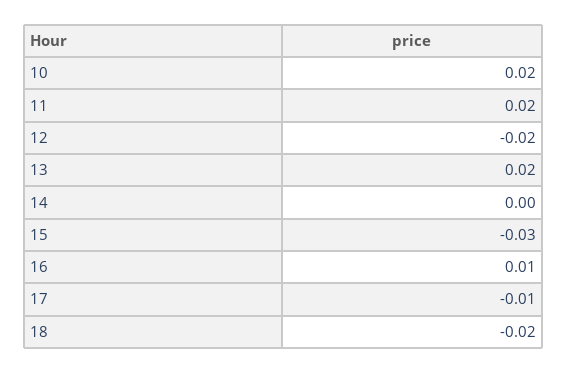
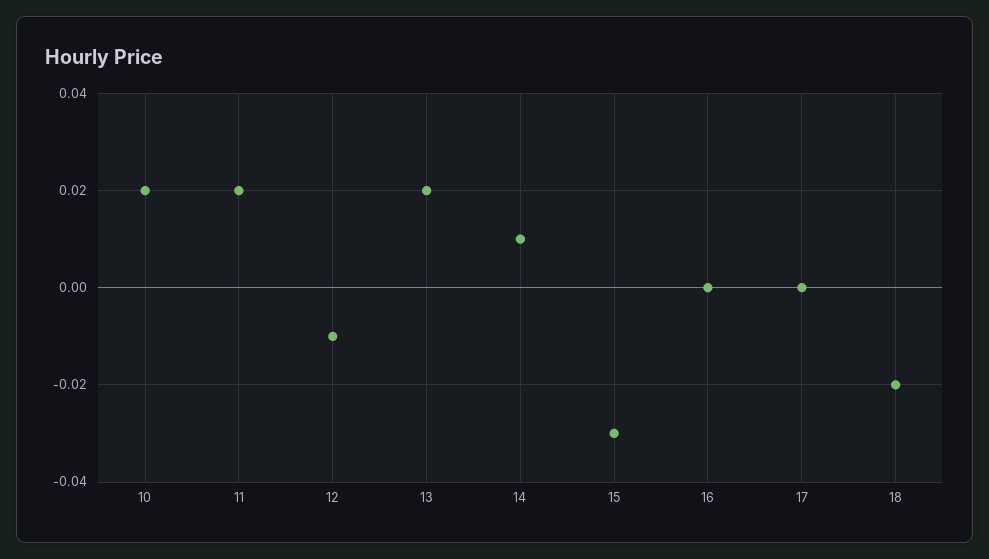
  {
    "10": 0.02,
    "11": 0.02,
-   "12": -0.02,
+   "12": -0.01,
    "13": 0.02,
-   "14": 0,
+   "14": 0.01,
    "15": -0.03,
-   "16": 0.01,
+   "16": 0,
-   "17": -0.01,
+   "17": 0,
    "18": -0.02
  }

